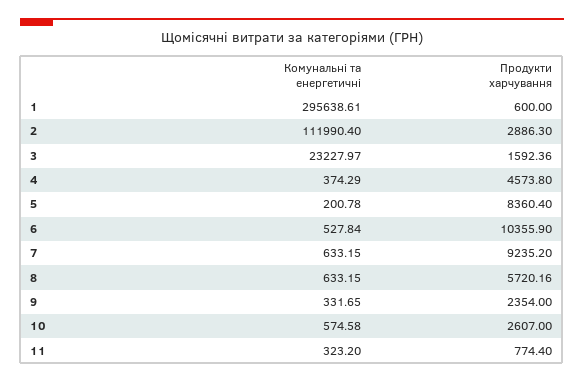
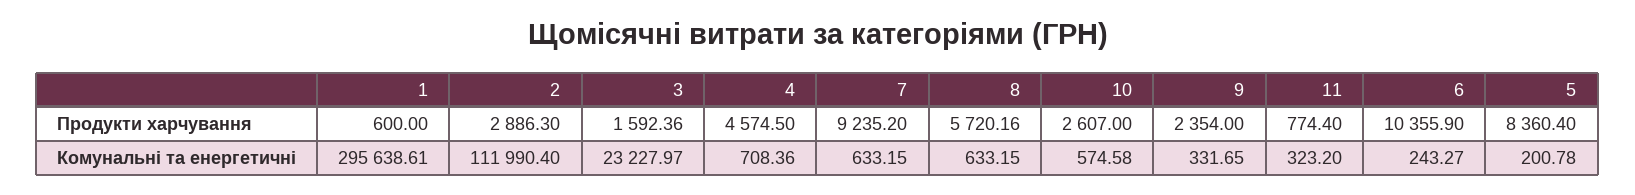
  {
    "Комунальні та енергетичні": {
      "1": 295638.61,
      "2": 111990.4,
      "3": 23227.97,
-     "4": 374.29,
+     "4": 708.36,
      "5": 200.78,
-     "6": 527.84,
+     "6": 243.27,
      "7": 633.15,
      "8": 633.15,
      "9": 331.65,
      "10": 574.58,
      "11": 323.2
    },
    "Продукти харчування": {
      "1": 600,
      "2": 2886.3,
      "3": 1592.36,
-     "4": 4573.8,
+     "4": 4574.5,
      "5": 8360.4,
      "6": 10355.9,
      "7": 9235.2,
      "8": 5720.16,
      "9": 2354,
      "10": 2607,
      "11": 774.4
    }
  }

